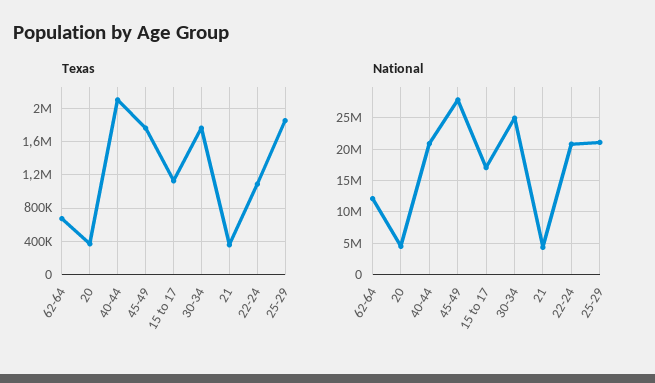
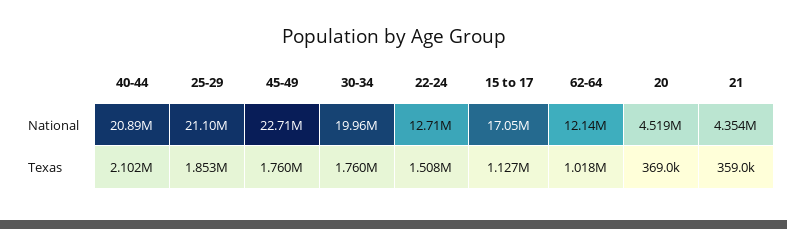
  {
    "Texas": {
-     "62-64": 700000,
+     "62-64": 1018000,
      "20": 369000,
      "40-44": 2102000,
      "45-49": 1760000,
      "15 to 17": 1127000,
      "30-34": 1760000,
      "21": 359000,
-     "22-24": 1100000,
+     "22-24": 1508000,
      "25-29": 1853000
    },
    "National": {
      "62-64": 12140000,
      "20": 4519000,
      "40-44": 20890000,
-     "45-49": 28000000,
+     "45-49": 22710000,
      "15 to 17": 17050000,
-     "30-34": 25000000,
+     "30-34": 19960000,
      "21": 4354000,
-     "22-24": 21000000,
+     "22-24": 12710000,
      "25-29": 21100000
    }
  }

